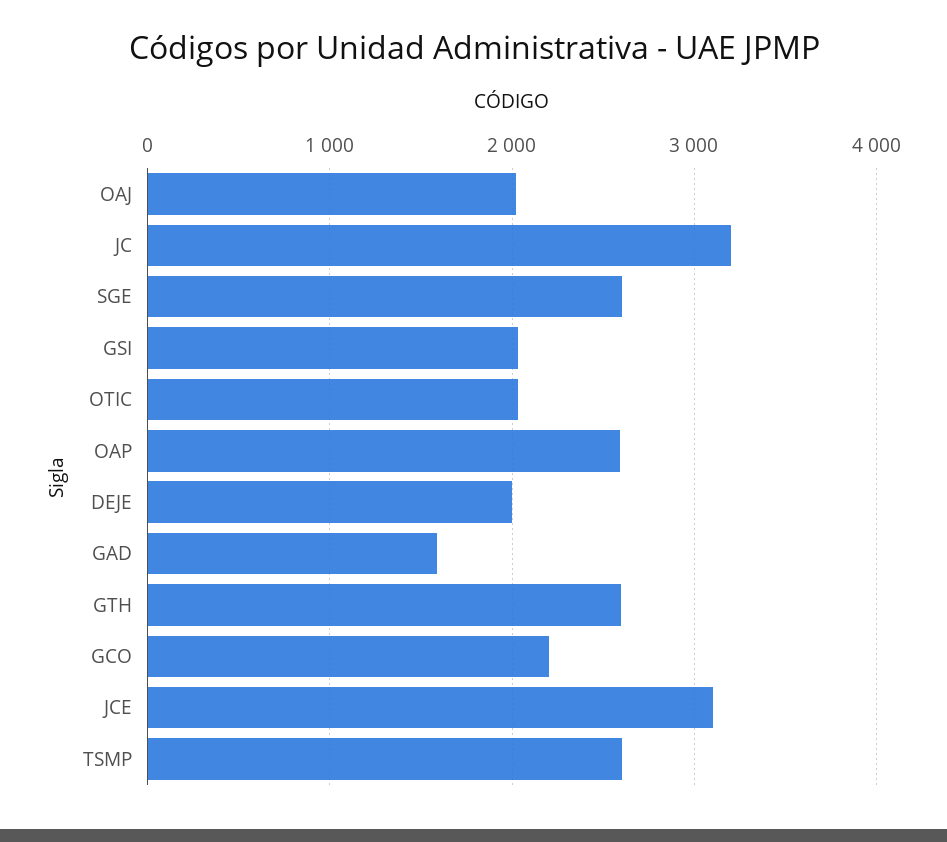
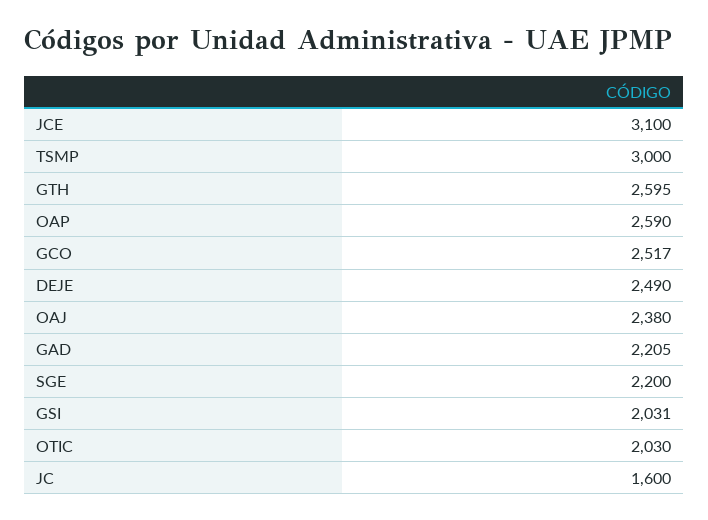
  {
-   "OAJ": 2000,
+   "OAJ": 2380,
-   "JC": 3200,
+   "JC": 1600,
-   "SGE": 2600,
+   "SGE": 2200,
    "GSI": 2031,
    "OTIC": 2030,
    "OAP": 2590,
-   "DEJE": 2000,
+   "DEJE": 2490,
-   "GAD": 1600,
+   "GAD": 2205,
    "GTH": 2595,
-   "GCO": 2200,
+   "GCO": 2517,
    "JCE": 3100,
-   "TSMP": 2600
+   "TSMP": 3000
  }

